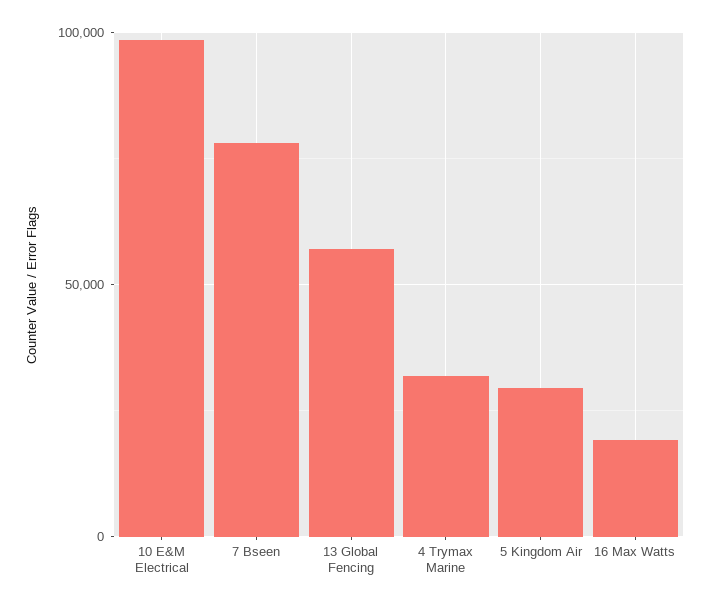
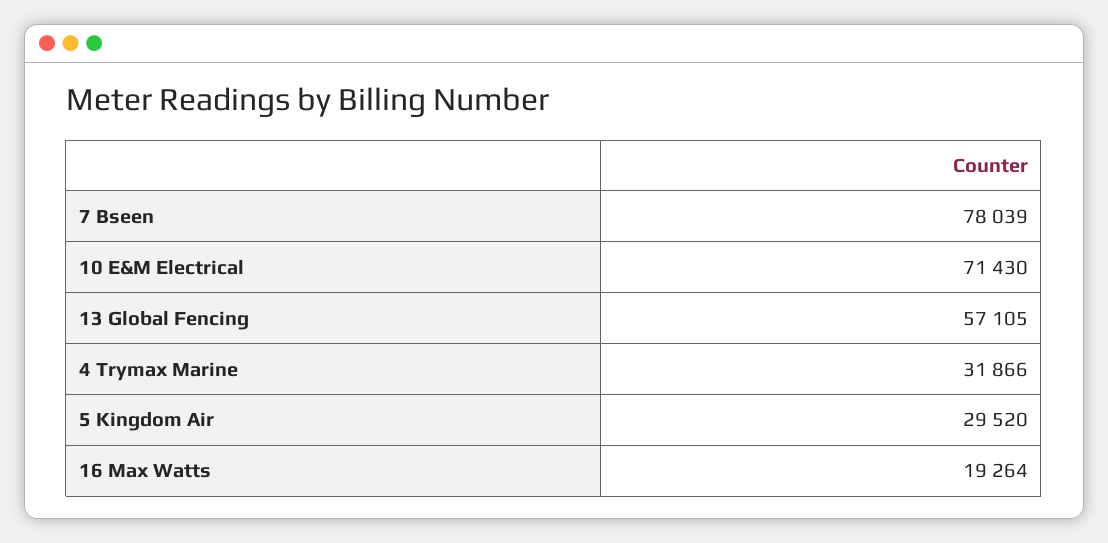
  {
-   "10 E&M Electrical": 100000,
+   "10 E&M Electrical": 71430,
    "7 Bseen": 78039,
    "13 Global Fencing": 57105,
    "4 Trymax Marine": 31866,
    "5 Kingdom Air": 29520,
    "16 Max Watts": 19264
  }

